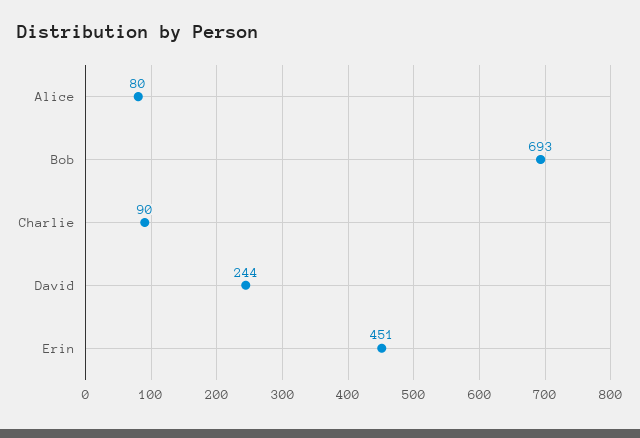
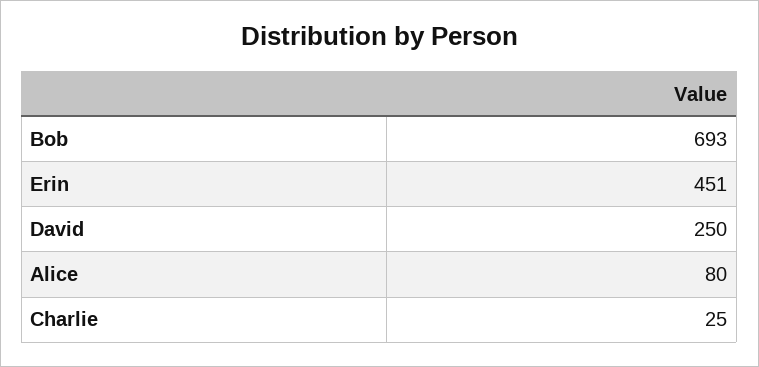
  {
    "Alice": 80,
    "Bob": 693,
-   "Charlie": 90,
+   "Charlie": 25,
-   "David": 244,
+   "David": 250,
    "Erin": 451
  }

